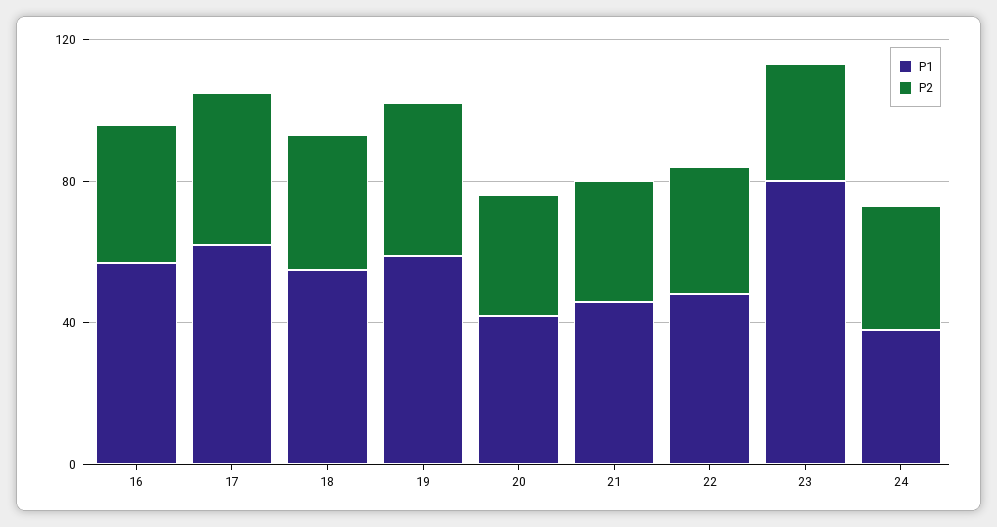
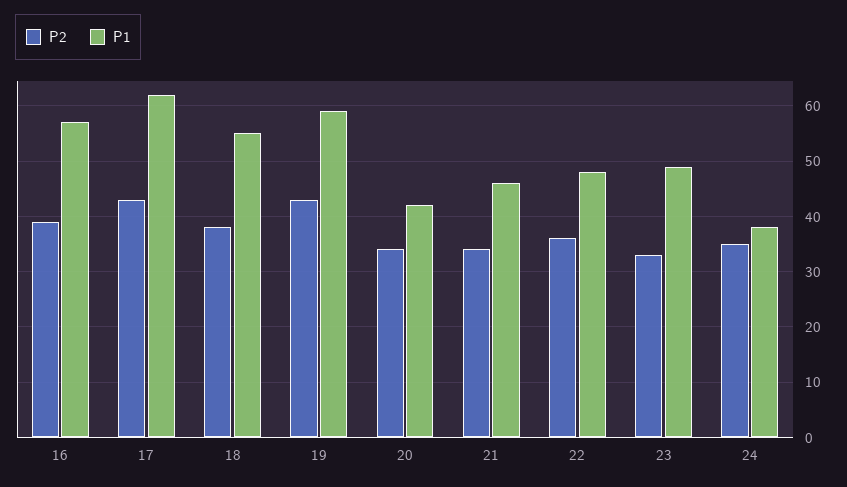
  {
    "P1": {
      "16": 55,
      "17": 60,
      "18": 55,
      "19": 60,
      "20": 40,
      "21": 45,
      "22": 50,
-     "23": 80,
+     "23": 50,
      "24": 40
    },
    "P2": {
      "16": 40,
      "17": 45,
      "18": 40,
      "19": 45,
      "20": 35,
      "21": 35,
      "22": 35,
      "23": 35,
      "24": 35
    }
  }

